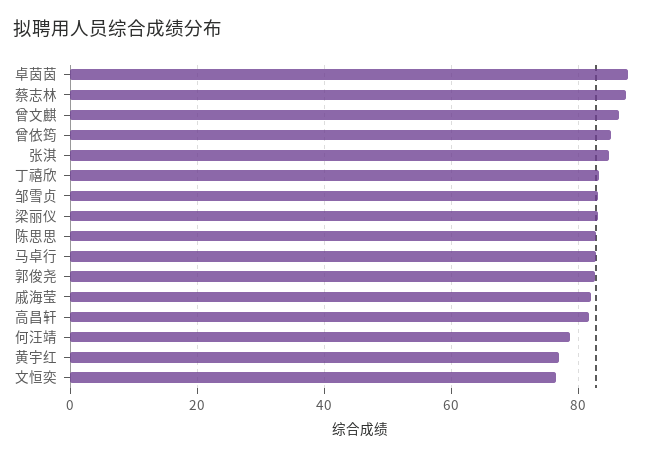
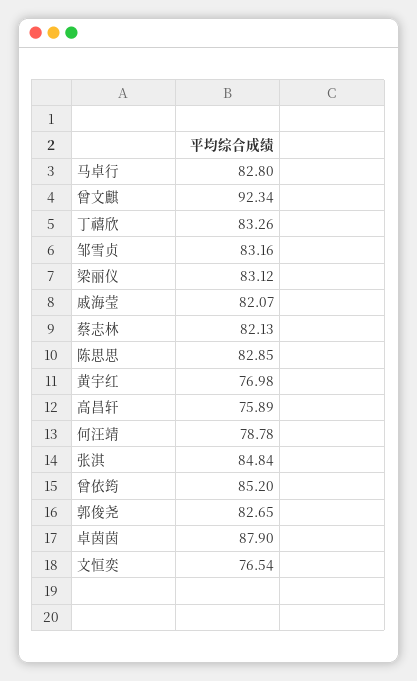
  {
    "卓茵茵": 87.9,
-   "蔡志林": 88,
+   "蔡志林": 82.13,
-   "曾文麒": 86,
+   "曾文麒": 92.34,
    "曾依筠": 85.2,
    "张淇": 84.84,
    "丁禧欣": 83.26,
    "邹雪贞": 83.16,
    "梁丽仪": 83.12,
    "陈思思": 82.85,
    "马卓行": 82.8,
    "郭俊尧": 82.65,
    "戚海莹": 82.07,
-   "高昌轩": 82,
+   "高昌轩": 75.89,
    "何汪靖": 78.78,
    "黄宇红": 76.98,
    "文恒奕": 76.54
  }

